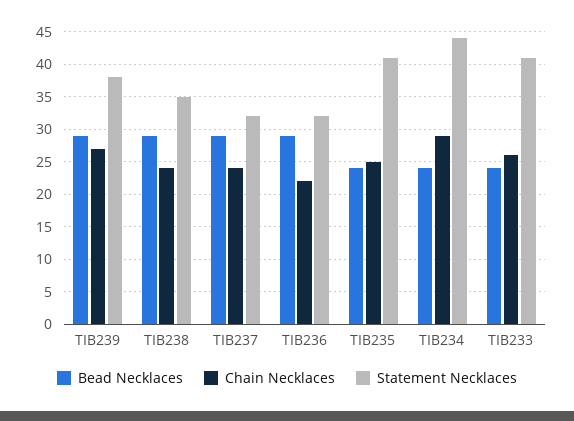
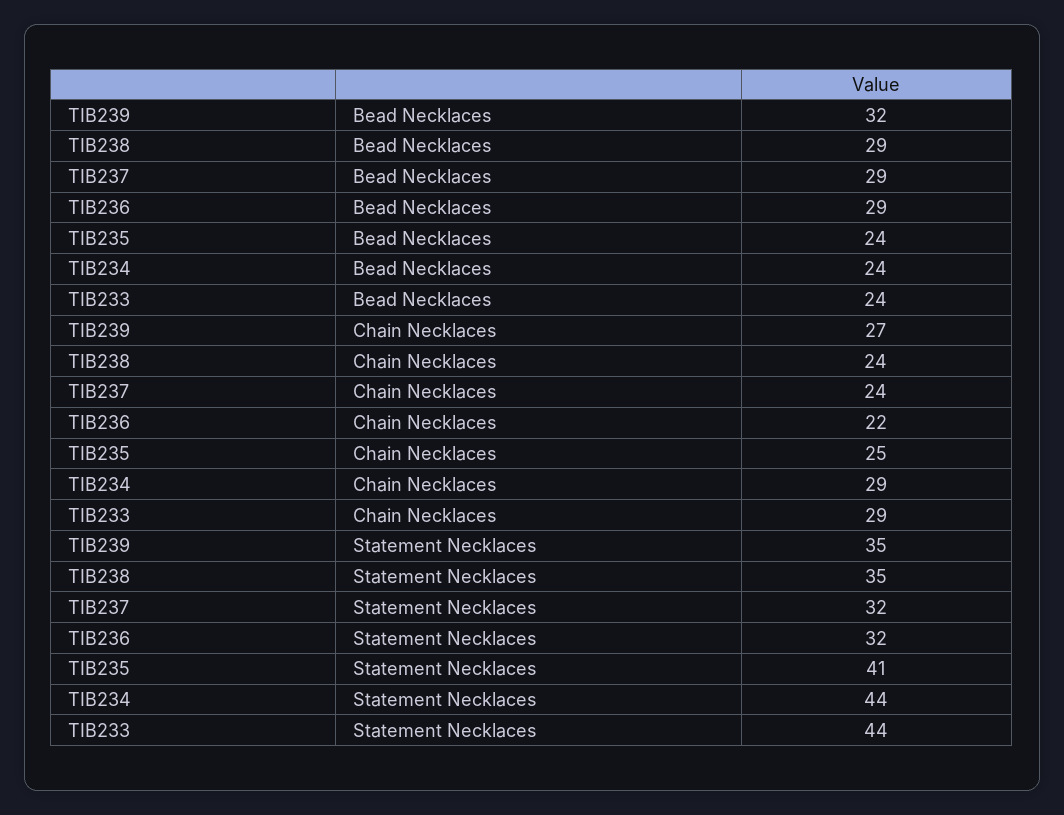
  {
    "Bead Necklaces": {
-     "TIB239": 29,
+     "TIB239": 32,
      "TIB238": 29,
      "TIB237": 29,
      "TIB236": 29,
      "TIB235": 24,
      "TIB234": 24,
      "TIB233": 24
    },
    "Chain Necklaces": {
      "TIB239": 27,
      "TIB238": 24,
      "TIB237": 24,
      "TIB236": 22,
      "TIB235": 25,
      "TIB234": 29,
-     "TIB233": 26
+     "TIB233": 29
    },
    "Statement Necklaces": {
-     "TIB239": 38,
+     "TIB239": 35,
      "TIB238": 35,
      "TIB237": 32,
      "TIB236": 32,
      "TIB235": 41,
      "TIB234": 44,
-     "TIB233": 41
+     "TIB233": 44
    }
  }

